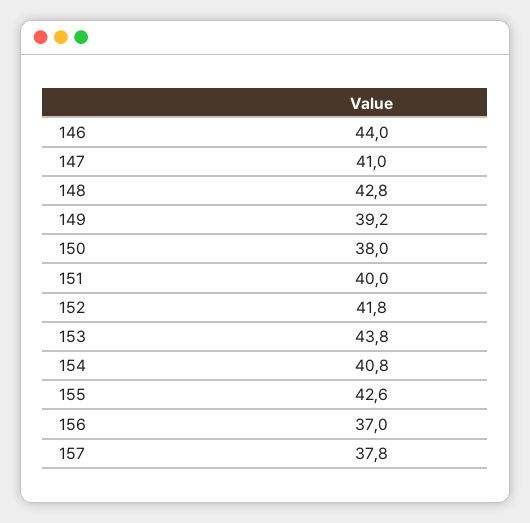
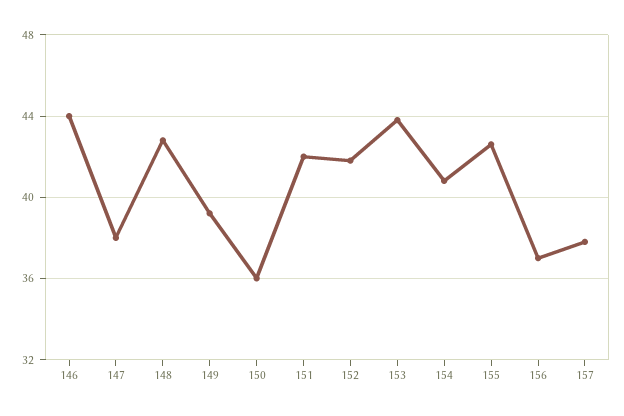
  {
    "146": 44,
-   "147": 41,
+   "147": 38,
    "148": 42.8,
    "149": 39.2,
-   "150": 38,
+   "150": 36,
-   "151": 40,
+   "151": 42,
    "152": 41.8,
    "153": 43.8,
    "154": 40.8,
    "155": 42.6,
    "156": 37,
    "157": 37.8
  }

